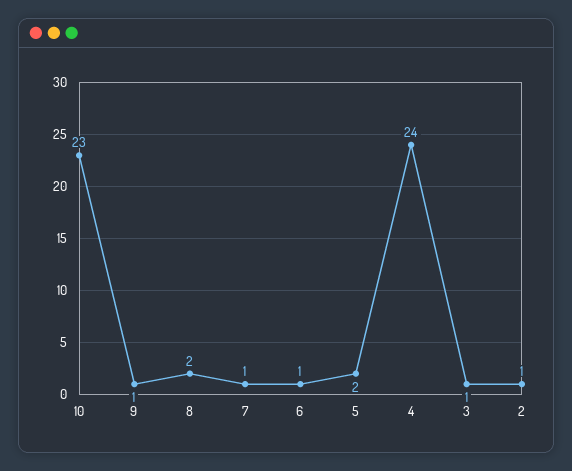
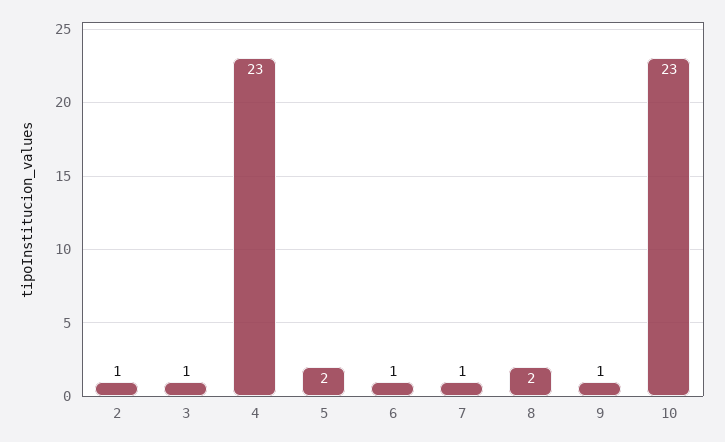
  {
    "10": 23,
    "9": 1,
    "8": 2,
    "7": 1,
    "6": 1,
    "5": 2,
-   "4": 24,
+   "4": 23,
    "3": 1,
    "2": 1
  }

